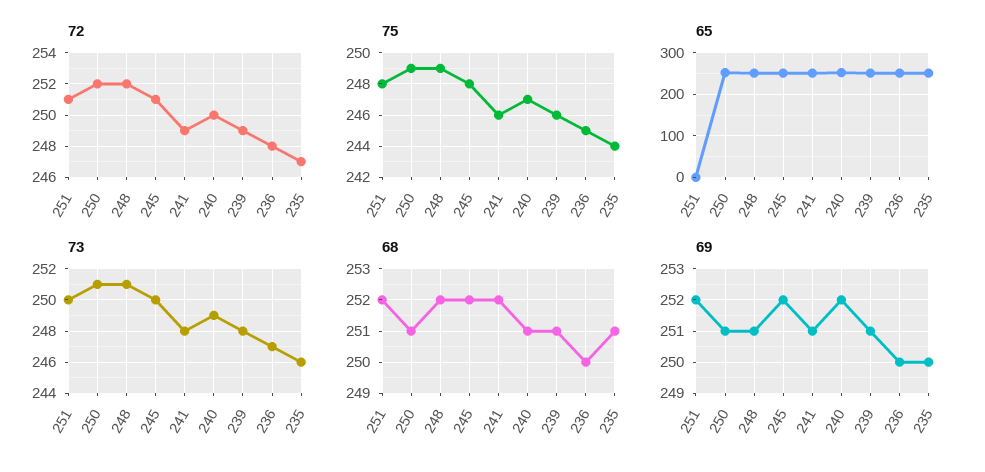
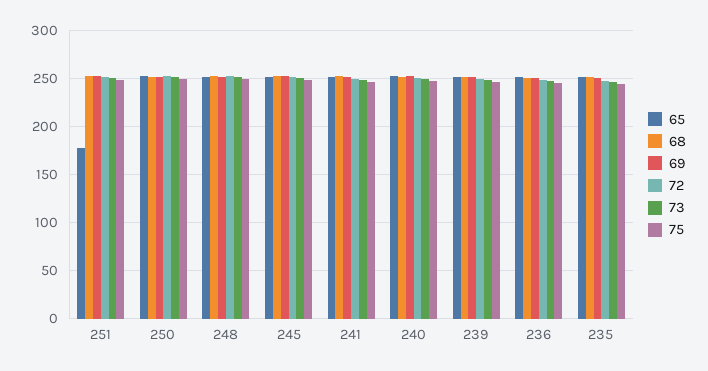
  {
    "72": {
      "251": 251,
      "250": 252,
      "248": 252,
      "245": 251,
      "241": 249,
      "240": 250,
      "239": 249,
      "236": 248,
      "235": 247
    },
    "75": {
      "251": 248,
      "250": 249,
      "248": 249,
      "245": 248,
      "241": 246,
      "240": 247,
      "239": 246,
      "236": 245,
      "235": 244
    },
    "65": {
-     "251": 0,
+     "251": 180,
      "250": 250,
      "248": 250,
      "245": 250,
      "241": 250,
      "240": 250,
      "239": 250,
      "236": 250,
      "235": 250
    },
    "73": {
      "251": 250,
      "250": 251,
      "248": 251,
      "245": 250,
      "241": 248,
      "240": 249,
      "239": 248,
      "236": 247,
      "235": 246
    },
    "68": {
      "251": 252,
      "250": 251,
      "248": 252,
      "245": 252,
      "241": 252,
      "240": 251,
      "239": 251,
      "236": 250,
      "235": 251
    },
    "69": {
      "251": 252,
      "250": 251,
      "248": 251,
      "245": 252,
      "241": 251,
      "240": 252,
      "239": 251,
      "236": 250,
      "235": 250
    }
  }

